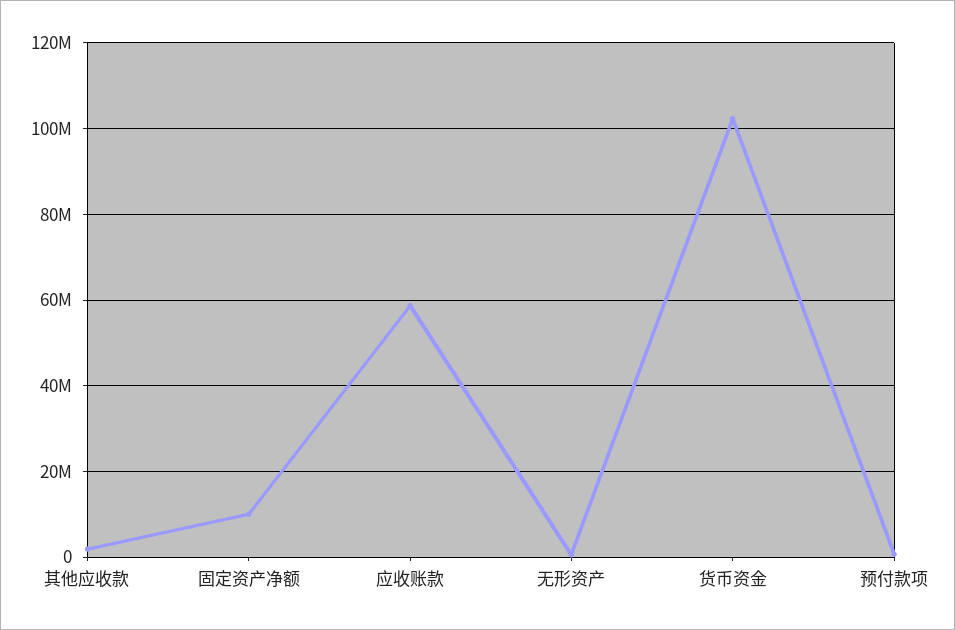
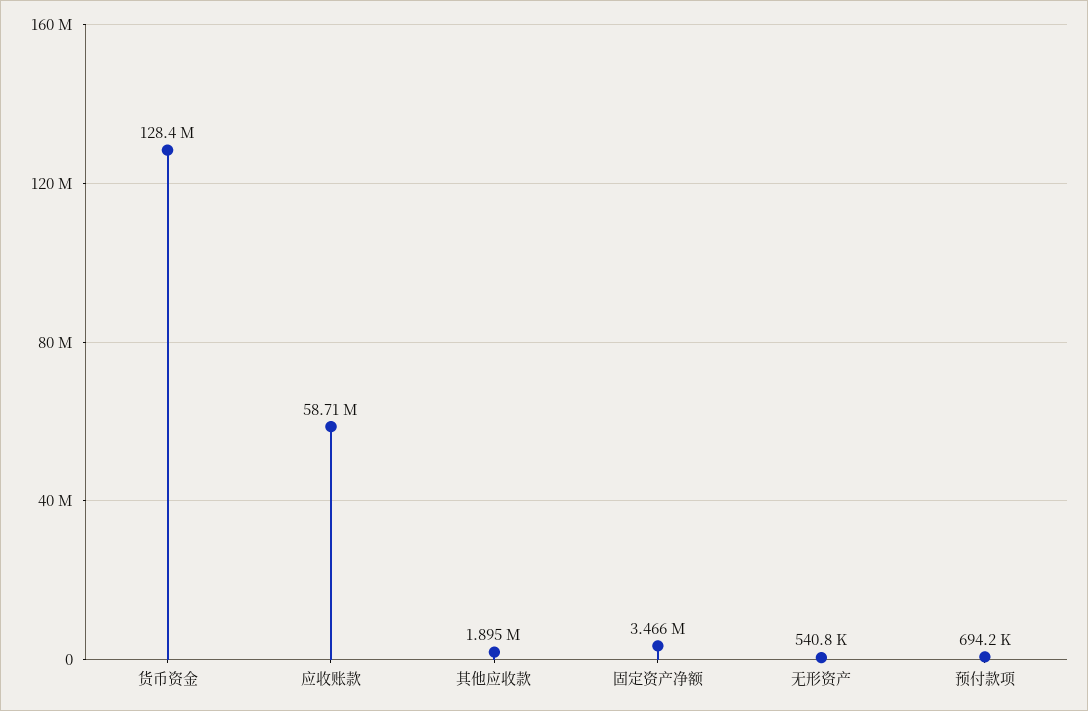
  {
    "其他应收款": 1895000,
-   "固定资产净额": 10000000,
+   "固定资产净额": 3466000,
    "应收账款": 58710000,
    "无形资产": 540800,
-   "货币资金": 102000000,
+   "货币资金": 128400000,
    "预付款项": 694200
  }

